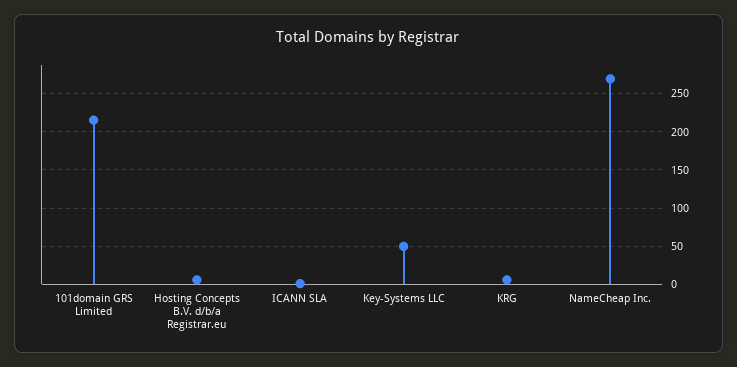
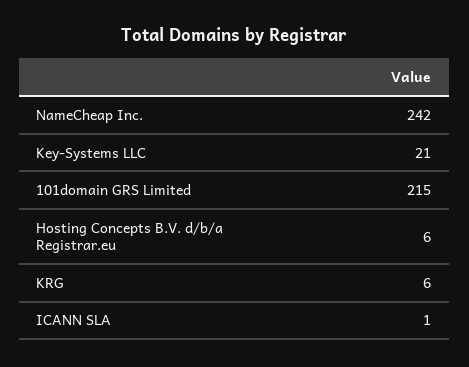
  {
    "101domain GRS Limited": 215,
    "Hosting Concepts B.V. d/b/a Registrar.eu": 6,
    "ICANN SLA": 1,
-   "Key-Systems LLC": 50,
+   "Key-Systems LLC": 21,
    "KRG": 6,
-   "NameCheap Inc.": 270
+   "NameCheap Inc.": 242
  }

